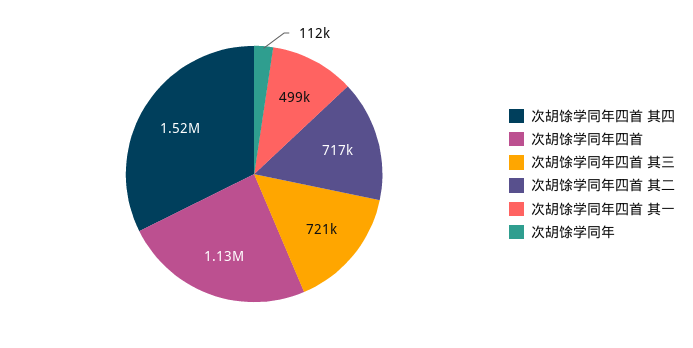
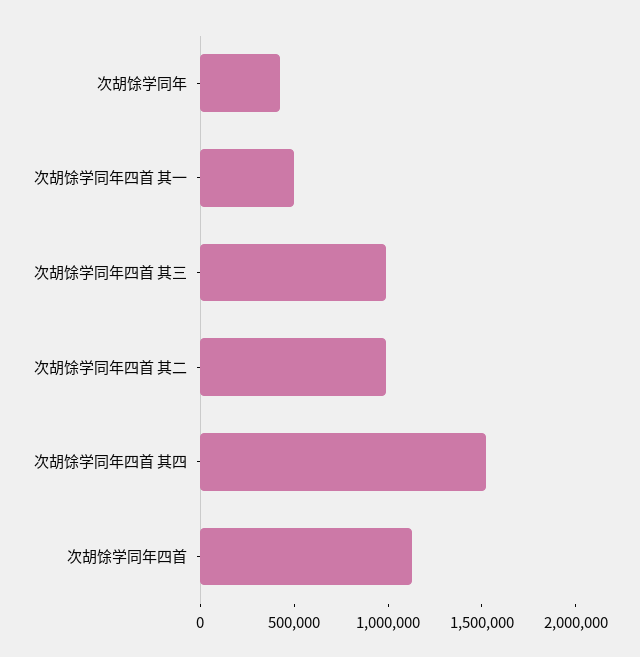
  {
    "次胡馀学同年四首 其四": 1520000,
    "次胡馀学同年四首": 1130000,
-   "次胡馀学同年四首 其三": 721000,
+   "次胡馀学同年四首 其三": 1000000,
-   "次胡馀学同年四首 其二": 717000,
+   "次胡馀学同年四首 其二": 1000000,
    "次胡馀学同年四首 其一": 499000,
-   "次胡馀学同年": 112000
+   "次胡馀学同年": 400000
  }

